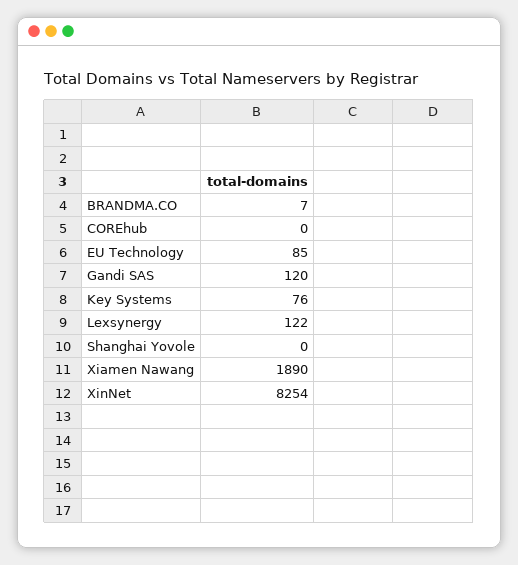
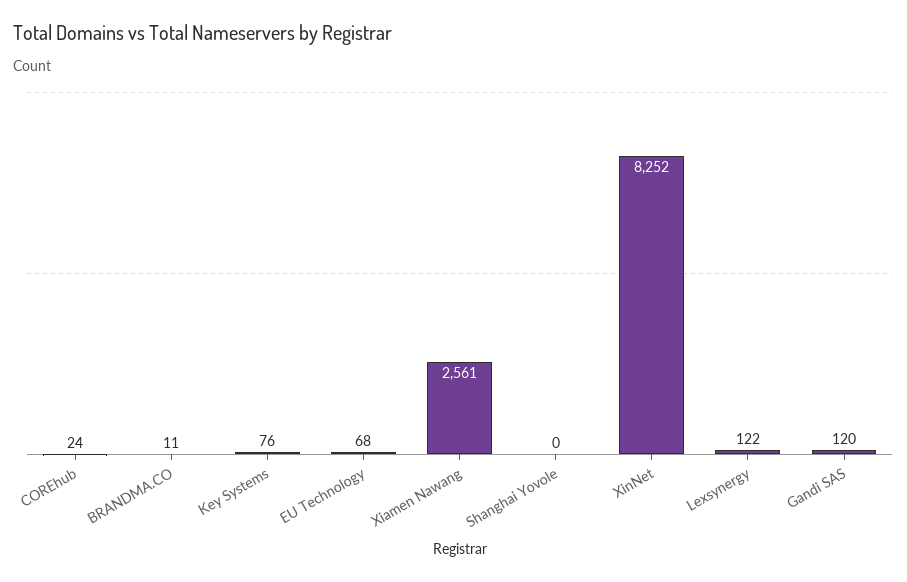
  {
-   "BRANDMA.CO": 7,
+   "BRANDMA.CO": 11,
-   "COREhub": 0,
+   "COREhub": 24,
-   "EU Technology": 85,
+   "EU Technology": 68,
    "Gandi SAS": 120,
    "Key Systems": 76,
    "Lexsynergy": 122,
    "Shanghai Yovole": 0,
-   "Xiamen Nawang": 1890,
+   "Xiamen Nawang": 2561,
-   "XinNet": 8254
+   "XinNet": 8252
  }

